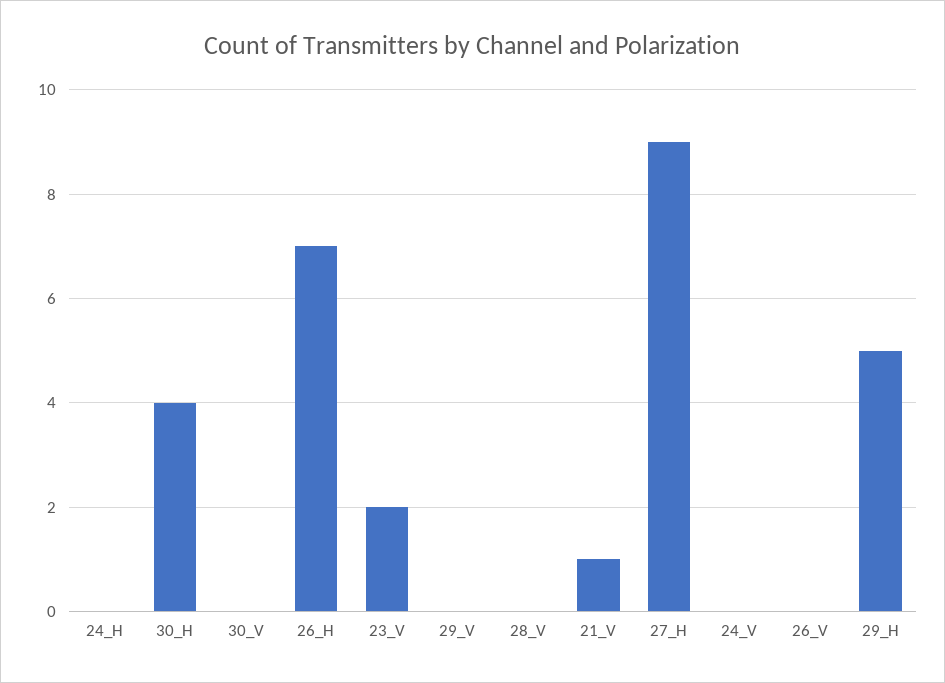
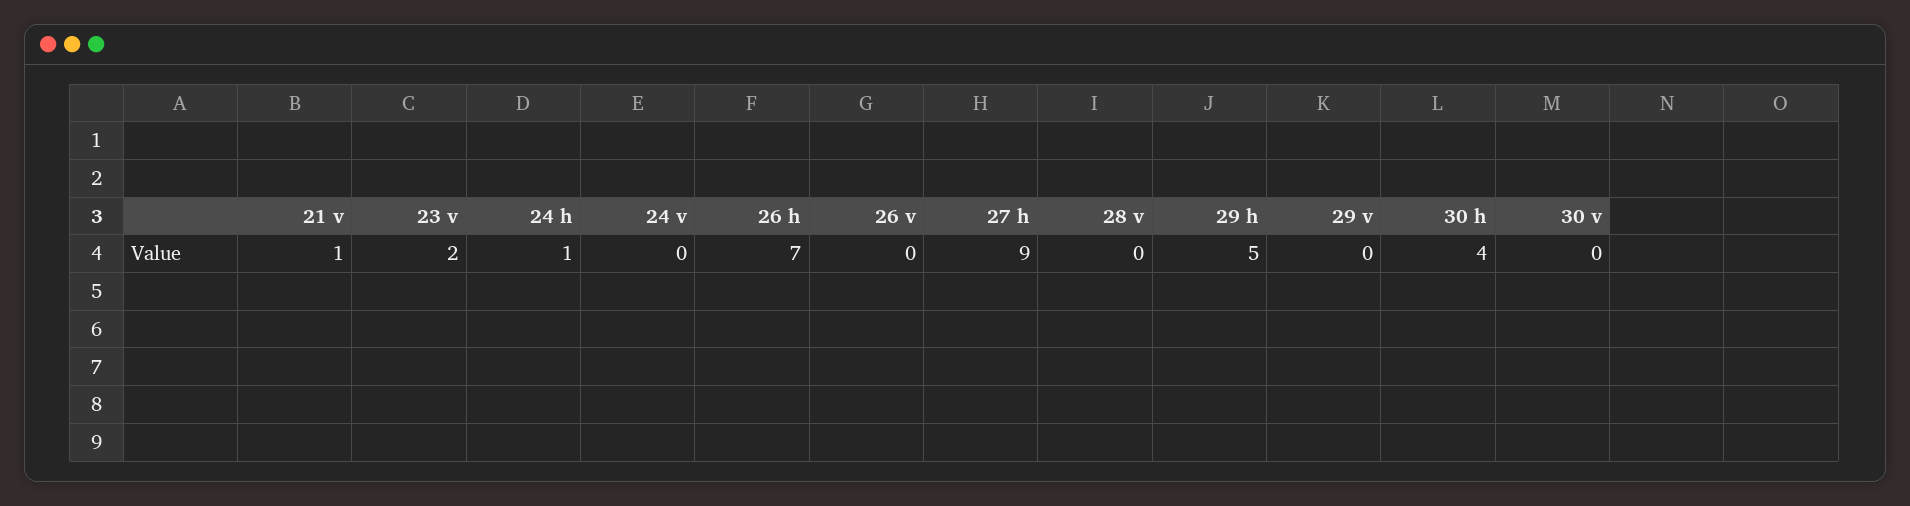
  {
-   "24_H": 0,
+   "24_H": 1,
    "30_H": 4,
    "30_V": 0,
    "26_H": 7,
    "23_V": 2,
    "29_V": 0,
    "28_V": 0,
    "21_V": 1,
    "27_H": 9,
    "24_V": 0,
    "26_V": 0,
    "29_H": 5
  }

